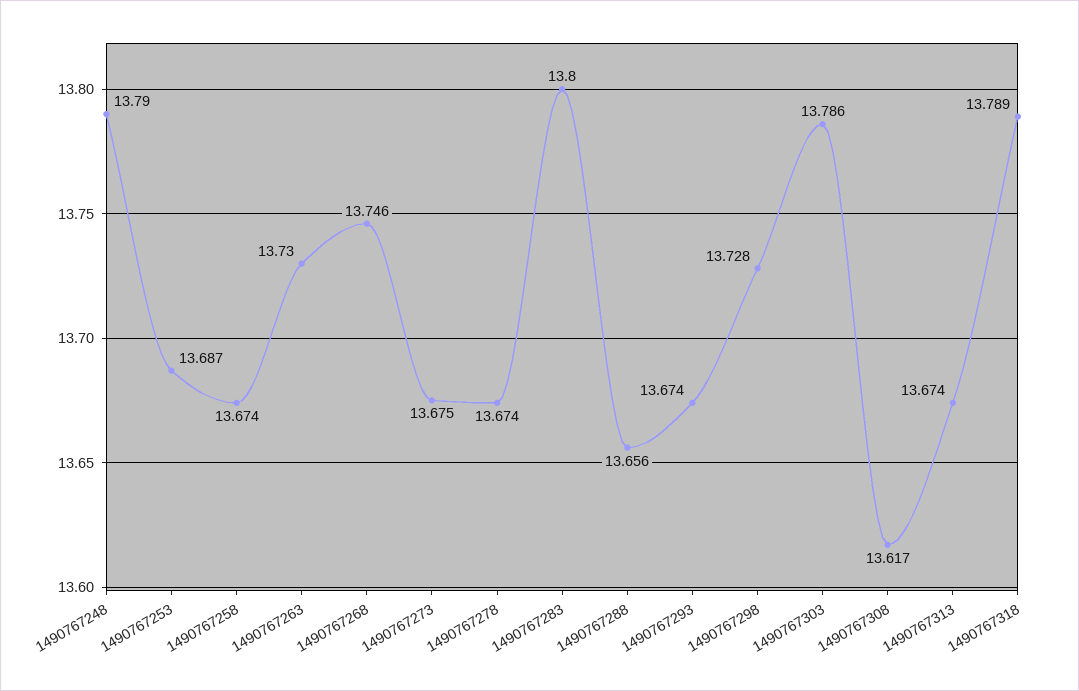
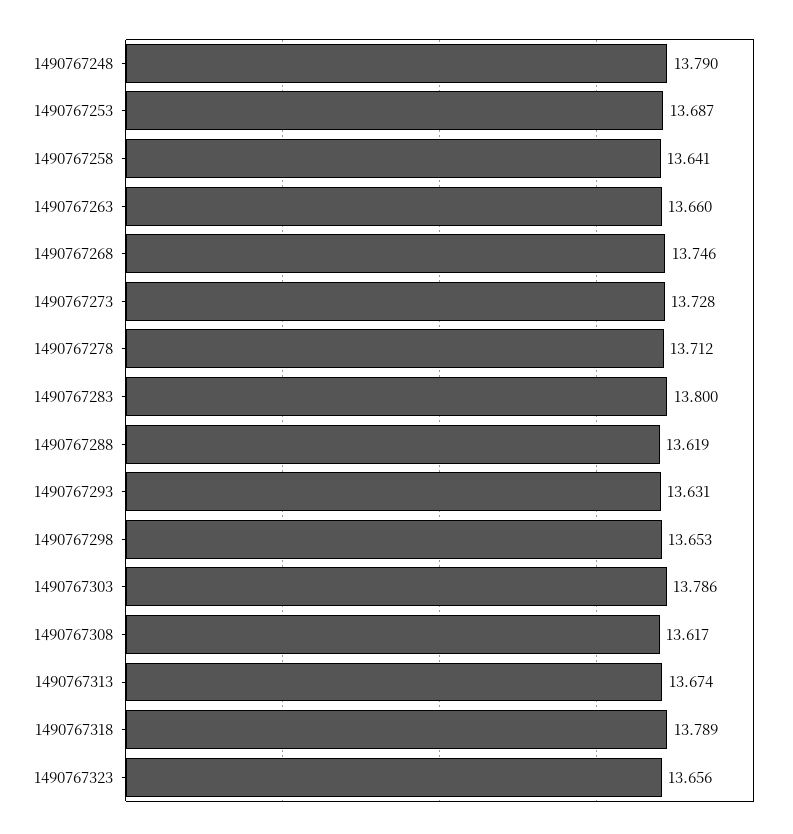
  {
    "1490767248": 13.79,
    "1490767253": 13.687,
-   "1490767258": 13.674,
+   "1490767258": 13.641,
-   "1490767263": 13.73,
+   "1490767263": 13.66,
    "1490767268": 13.746,
-   "1490767273": 13.675,
+   "1490767273": 13.728,
-   "1490767278": 13.674,
+   "1490767278": 13.712,
    "1490767283": 13.8,
-   "1490767288": 13.656,
+   "1490767288": 13.619,
-   "1490767293": 13.674,
+   "1490767293": 13.631,
-   "1490767298": 13.728,
+   "1490767298": 13.653,
    "1490767303": 13.786,
    "1490767308": 13.617,
    "1490767313": 13.674,
-   "1490767318": 13.789
+   "1490767318": 13.789,
+   "1490767323": 13.656
  }

